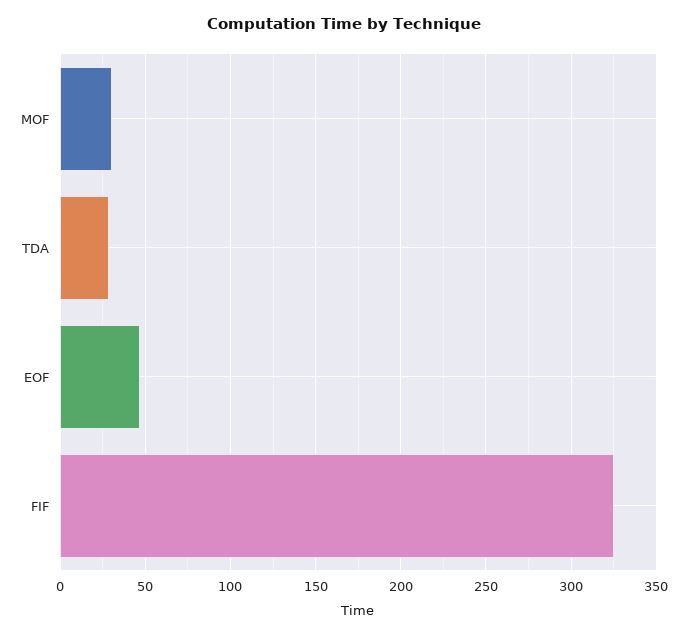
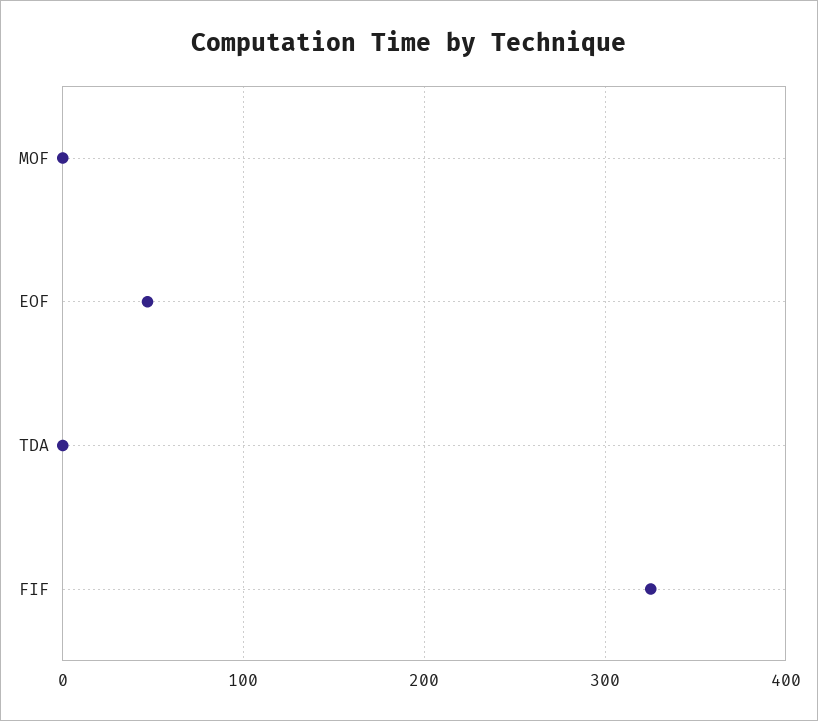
  {
-   "MOF": 30,
+   "MOF": 0,
-   "TDA": 30,
+   "TDA": 0,
    "EOF": 45,
    "FIF": 325
  }

